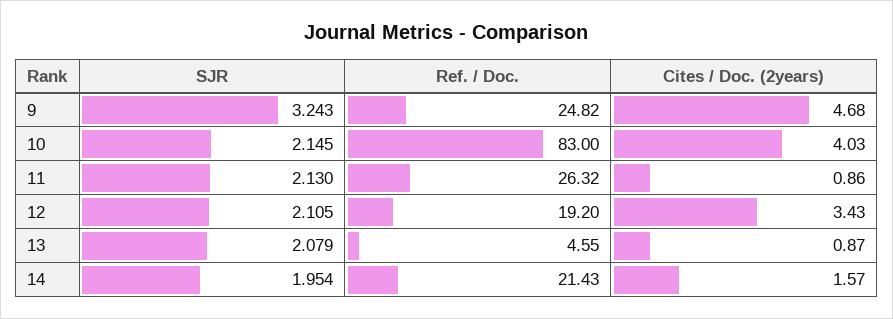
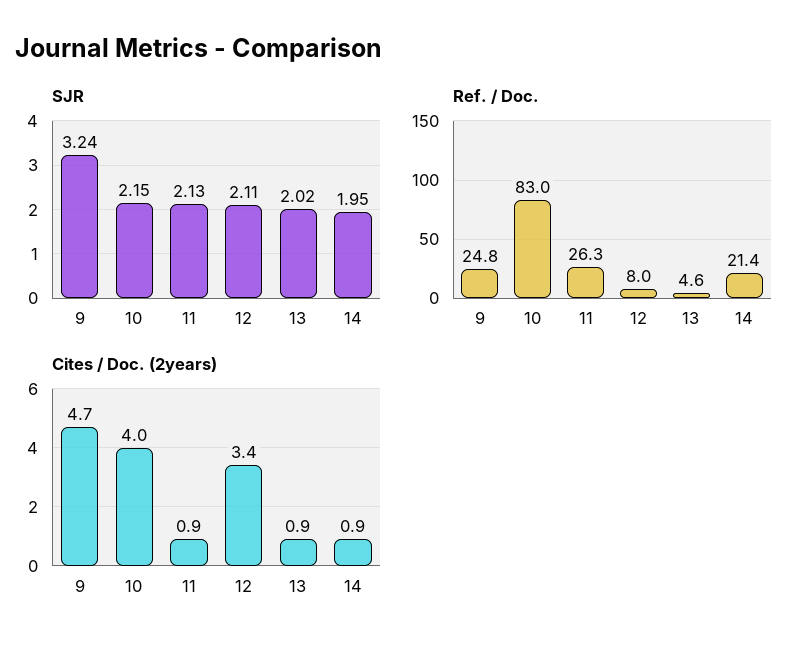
  {
    "SJR": {
      "9": 3.243,
      "10": 2.145,
      "11": 2.13,
      "12": 2.105,
-     "13": 2.079,
+     "13": 2.02,
      "14": 1.954
    },
    "Ref. / Doc.": {
      "9": 24.82,
      "10": 83,
      "11": 26.32,
-     "12": 19.2,
+     "12": 8,
      "13": 4.55,
      "14": 21.43
    },
    "Cites / Doc. (2years)": {
      "9": 4.68,
      "10": 4.03,
      "11": 0.86,
      "12": 3.43,
      "13": 0.87,
-     "14": 1.57
+     "14": 0.9
    }
  }

